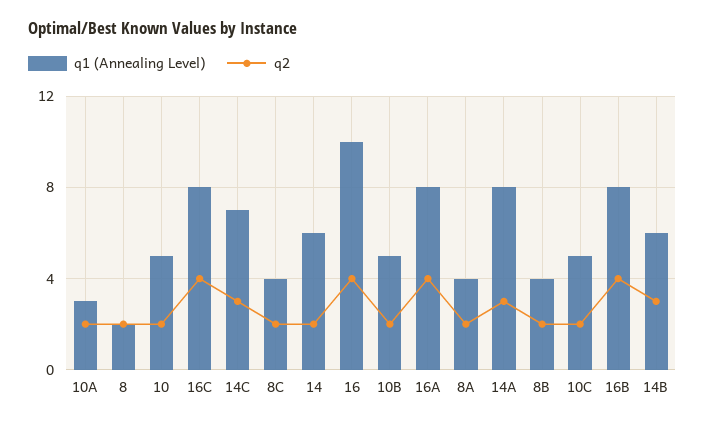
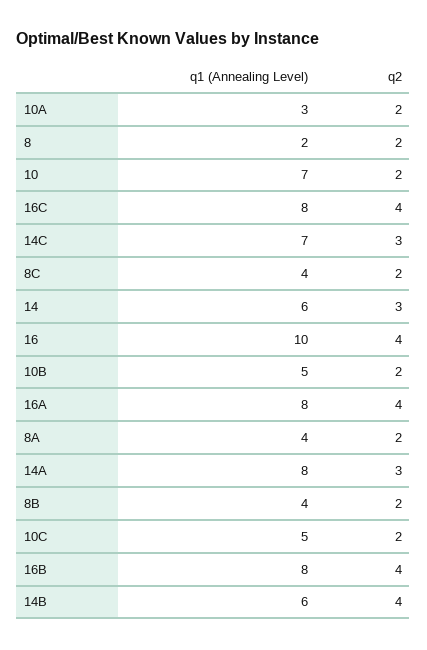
  {
    "q1 (Annealing Level)": {
      "10A": 3,
      "8": 2,
-     "10": 5,
+     "10": 7,
      "16C": 8,
      "14C": 7,
      "8C": 4,
      "14": 6,
      "16": 10,
      "10B": 5,
      "16A": 8,
      "8A": 4,
      "14A": 8,
      "8B": 4,
      "10C": 5,
      "16B": 8,
      "14B": 6
    },
    "q2": {
      "10A": 2,
      "8": 2,
      "10": 2,
      "16C": 4,
      "14C": 3,
      "8C": 2,
-     "14": 2,
+     "14": 3,
      "16": 4,
      "10B": 2,
      "16A": 4,
      "8A": 2,
      "14A": 3,
      "8B": 2,
      "10C": 2,
      "16B": 4,
-     "14B": 3
+     "14B": 4
    }
  }

